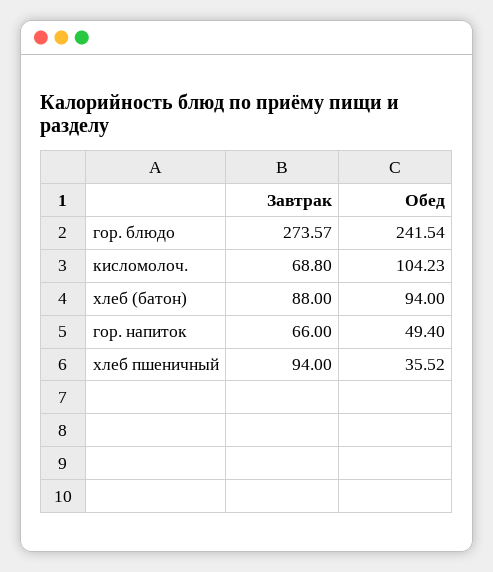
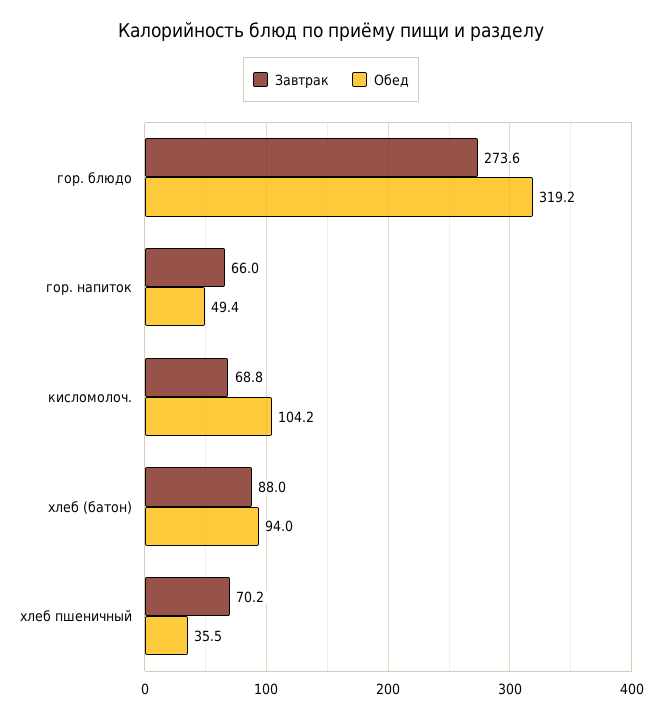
  {
    "Завтрак": {
      "гор. блюдо": 273.57,
      "кисломолоч.": 68.8,
      "хлеб (батон)": 88,
      "гор. напиток": 66,
-     "хлеб пшеничный": 94
+     "хлеб пшеничный": 70.2
    },
    "Обед": {
-     "гор. блюдо": 241.54,
+     "гор. блюдо": 319.2,
      "кисломолоч.": 104.23,
      "хлеб (батон)": 94,
      "гор. напиток": 49.4,
      "хлеб пшеничный": 35.52
    }
  }

